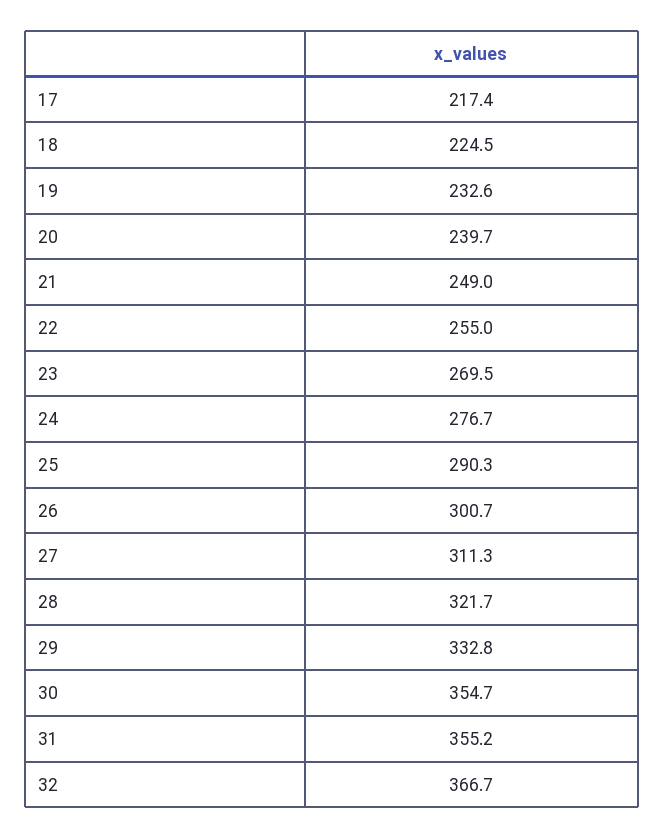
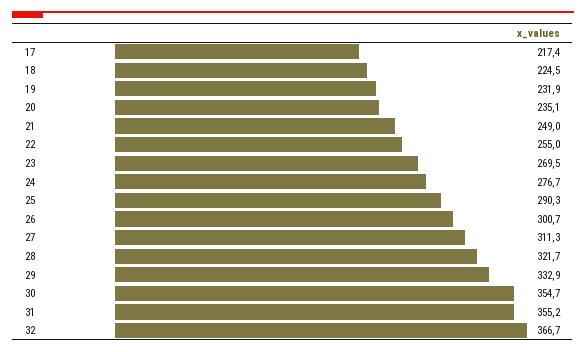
  {
    "17": 217.4,
    "18": 224.5,
-   "19": 232.6,
+   "19": 231.9,
-   "20": 239.7,
+   "20": 235.1,
    "21": 249,
    "22": 255,
    "23": 269.5,
    "24": 276.7,
    "25": 290.3,
    "26": 300.7,
    "27": 311.3,
    "28": 321.7,
-   "29": 332.8,
+   "29": 332.9,
    "30": 354.7,
    "31": 355.2,
    "32": 366.7
  }

